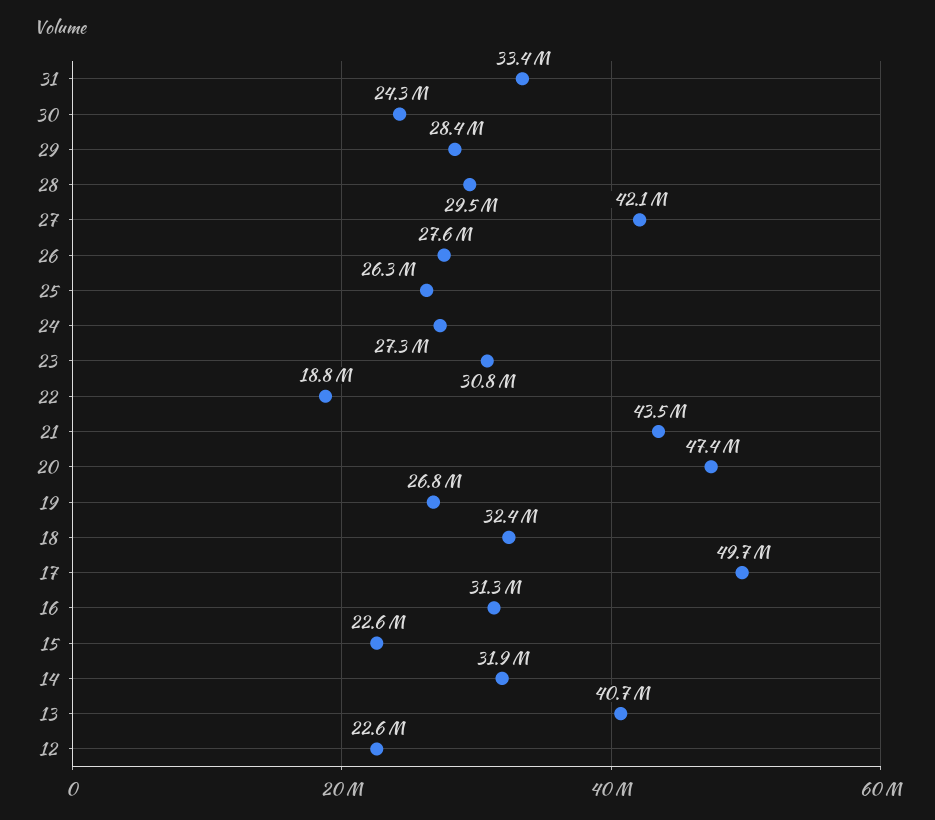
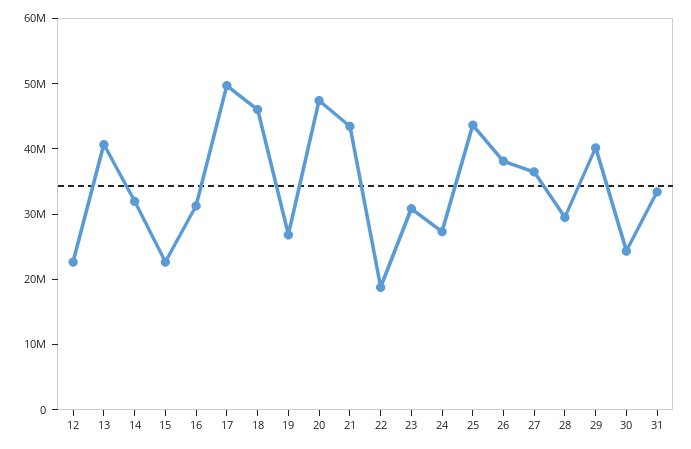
  {
    "31": 33400000,
    "30": 24300000,
-   "29": 28400000,
+   "29": 40000000,
    "28": 29500000,
-   "27": 42100000,
+   "27": 36000000,
-   "26": 27600000,
+   "26": 38000000,
-   "25": 26300000,
+   "25": 44000000,
    "24": 27300000,
    "23": 30800000,
    "22": 18800000,
    "21": 43500000,
    "20": 47400000,
    "19": 26800000,
-   "18": 32400000,
+   "18": 46000000,
    "17": 49700000,
    "16": 31300000,
    "15": 22600000,
    "14": 31900000,
    "13": 40700000,
    "12": 22600000
  }

